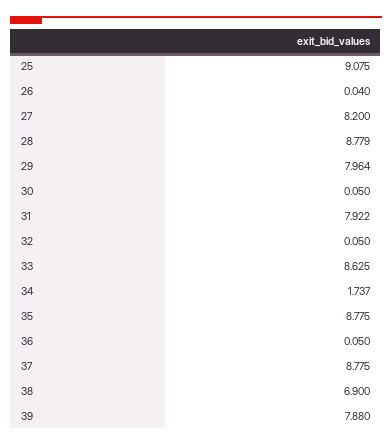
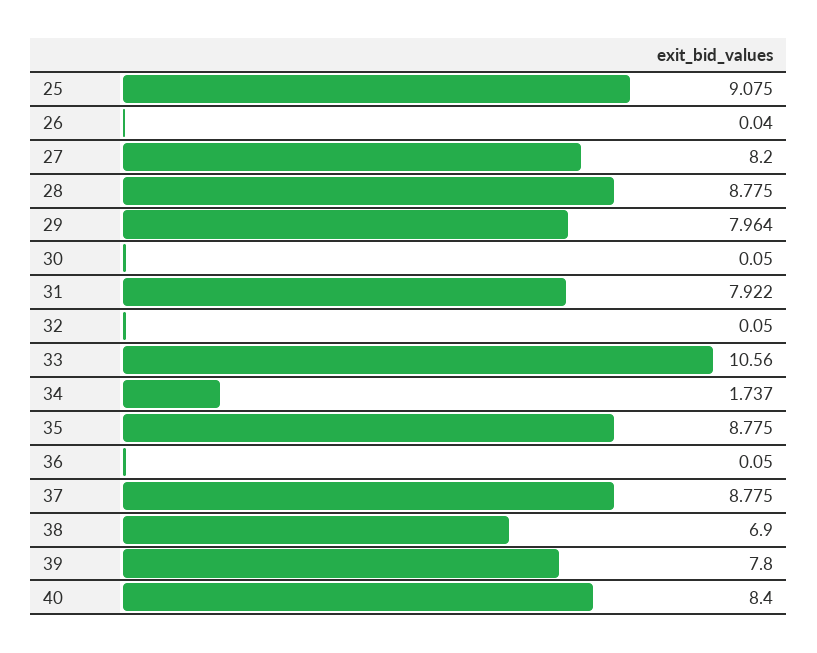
  {
    "25": 9.075,
    "26": 0.04,
    "27": 8.2,
-   "28": 8.779,
+   "28": 8.775,
    "29": 7.964,
    "30": 0.05,
    "31": 7.922,
    "32": 0.05,
-   "33": 8.625,
+   "33": 10.56,
    "34": 1.737,
    "35": 8.775,
    "36": 0.05,
    "37": 8.775,
    "38": 6.9,
-   "39": 7.88
+   "39": 7.8,
+   "40": 8.4
  }

